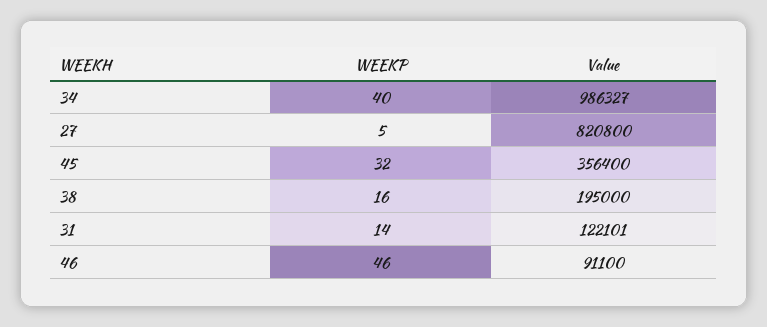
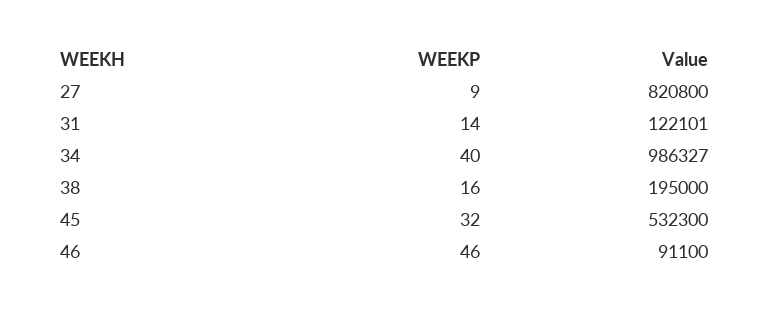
  {
    "WEEKP": {
      "34": 40,
-     "27": 5,
+     "27": 9,
      "45": 32,
      "38": 16,
      "31": 14,
      "46": 46
    },
    "Value": {
      "34": 986327,
      "27": 820800,
-     "45": 356400,
+     "45": 532300,
      "38": 195000,
      "31": 122101,
      "46": 91100
    }
  }

